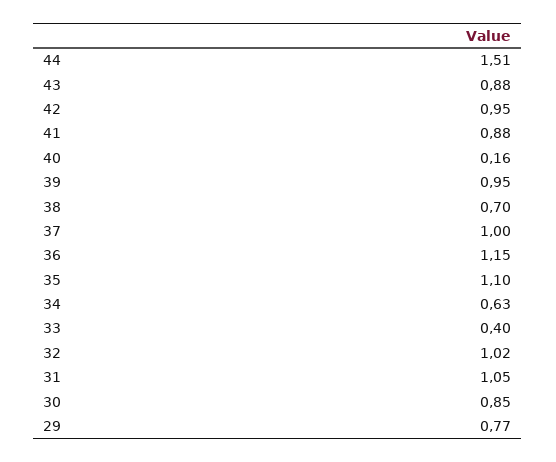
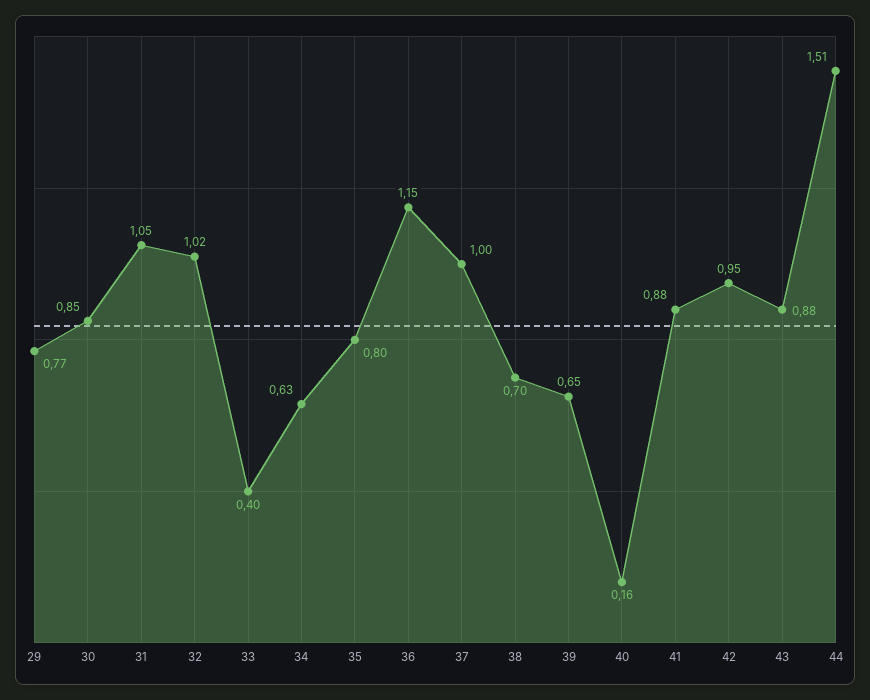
  {
    "44": 1.51,
    "43": 0.88,
    "42": 0.95,
    "41": 0.88,
    "40": 0.16,
-   "39": 0.95,
+   "39": 0.65,
    "38": 0.7,
    "37": 1,
    "36": 1.15,
-   "35": 1.1,
+   "35": 0.8,
    "34": 0.63,
    "33": 0.4,
    "32": 1.02,
    "31": 1.05,
    "30": 0.85,
    "29": 0.77
  }

